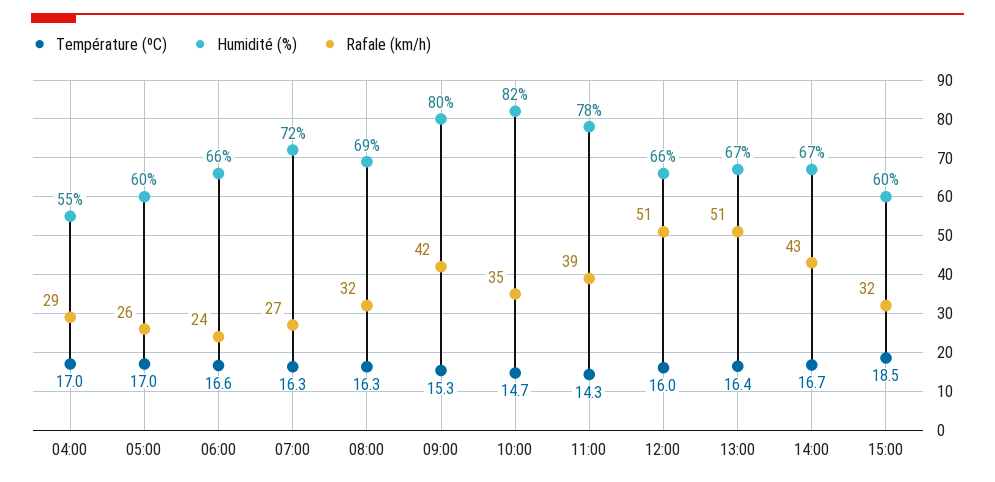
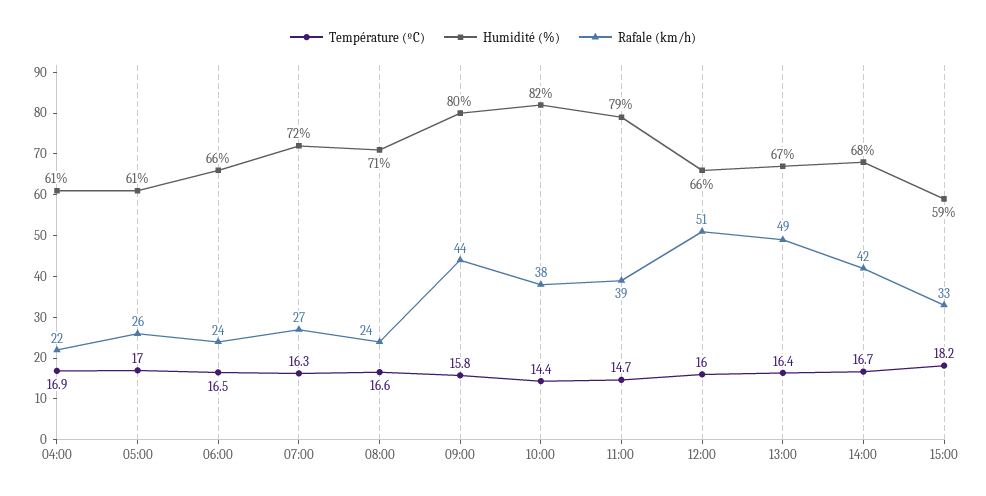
  {
    "Température (ºC)": {
-     "04:00": 17,
+     "04:00": 16.9,
      "05:00": 17,
-     "06:00": 16.6,
+     "06:00": 16.5,
      "07:00": 16.3,
-     "08:00": 16.3,
+     "08:00": 16.6,
-     "09:00": 15.3,
+     "09:00": 15.8,
-     "10:00": 14.7,
+     "10:00": 14.4,
-     "11:00": 14.3,
+     "11:00": 14.7,
      "12:00": 16,
      "13:00": 16.4,
      "14:00": 16.7,
-     "15:00": 18.5
+     "15:00": 18.2
    },
    "Humidité (%)": {
-     "04:00": 55,
+     "04:00": 61,
-     "05:00": 60,
+     "05:00": 61,
      "06:00": 66,
      "07:00": 72,
-     "08:00": 69,
+     "08:00": 71,
      "09:00": 80,
      "10:00": 82,
-     "11:00": 78,
+     "11:00": 79,
      "12:00": 66,
      "13:00": 67,
-     "14:00": 67,
+     "14:00": 68,
-     "15:00": 60
+     "15:00": 59
    },
    "Rafale (km/h)": {
-     "04:00": 29,
+     "04:00": 22,
      "05:00": 26,
      "06:00": 24,
      "07:00": 27,
-     "08:00": 32,
+     "08:00": 24,
-     "09:00": 42,
+     "09:00": 44,
-     "10:00": 35,
+     "10:00": 38,
      "11:00": 39,
      "12:00": 51,
-     "13:00": 51,
+     "13:00": 49,
-     "14:00": 43,
+     "14:00": 42,
-     "15:00": 32
+     "15:00": 33
    }
  }

